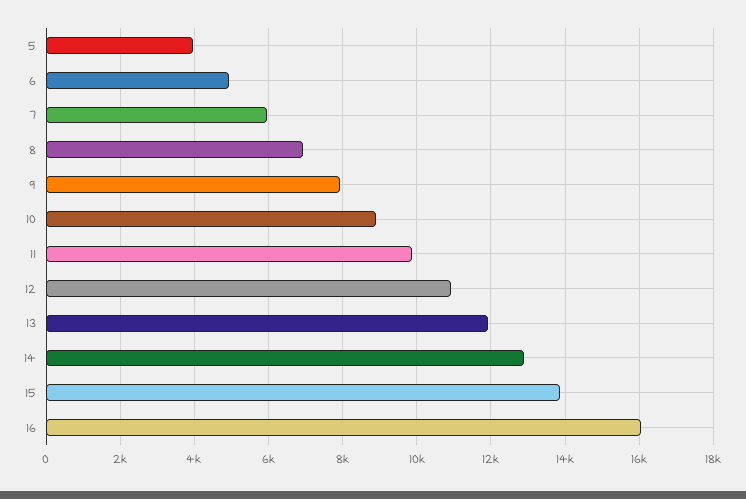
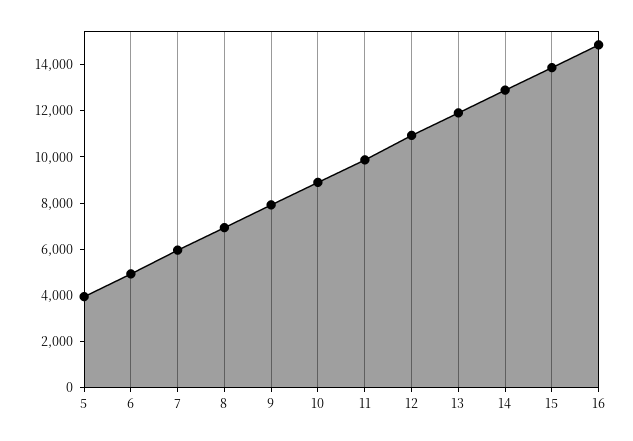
  {
    "5": 4000,
    "6": 5000,
    "7": 6000,
    "8": 7000,
    "9": 8000,
    "10": 8800,
    "11": 9800,
    "12": 11000,
    "13": 12000,
    "14": 12800,
    "15": 13800,
-   "16": 16000
+   "16": 15000
  }

